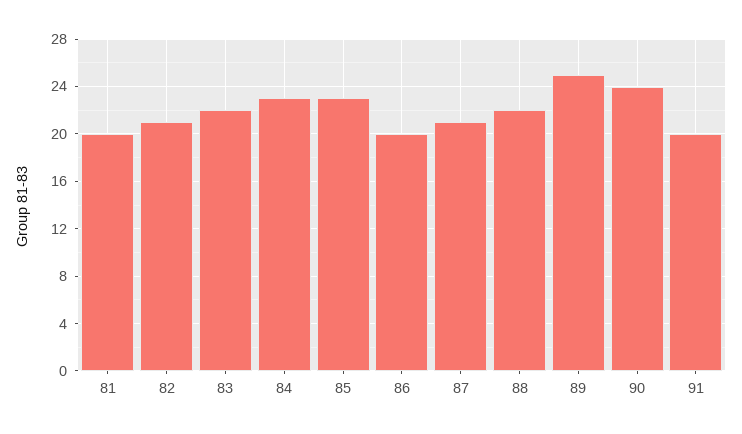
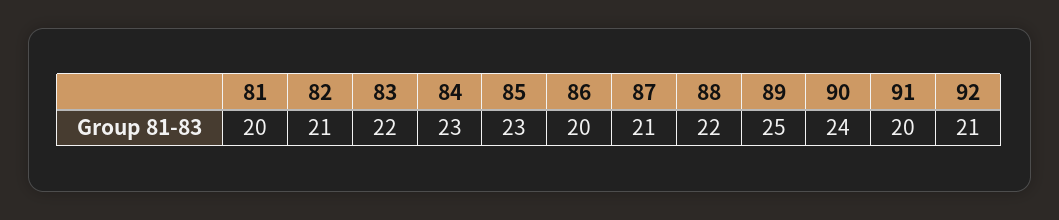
  {
    "81": 20,
    "82": 21,
    "83": 22,
    "84": 23,
    "85": 23,
    "86": 20,
    "87": 21,
    "88": 22,
    "89": 25,
    "90": 24,
-   "91": 20
+   "91": 20,
+   "92": 21
  }

